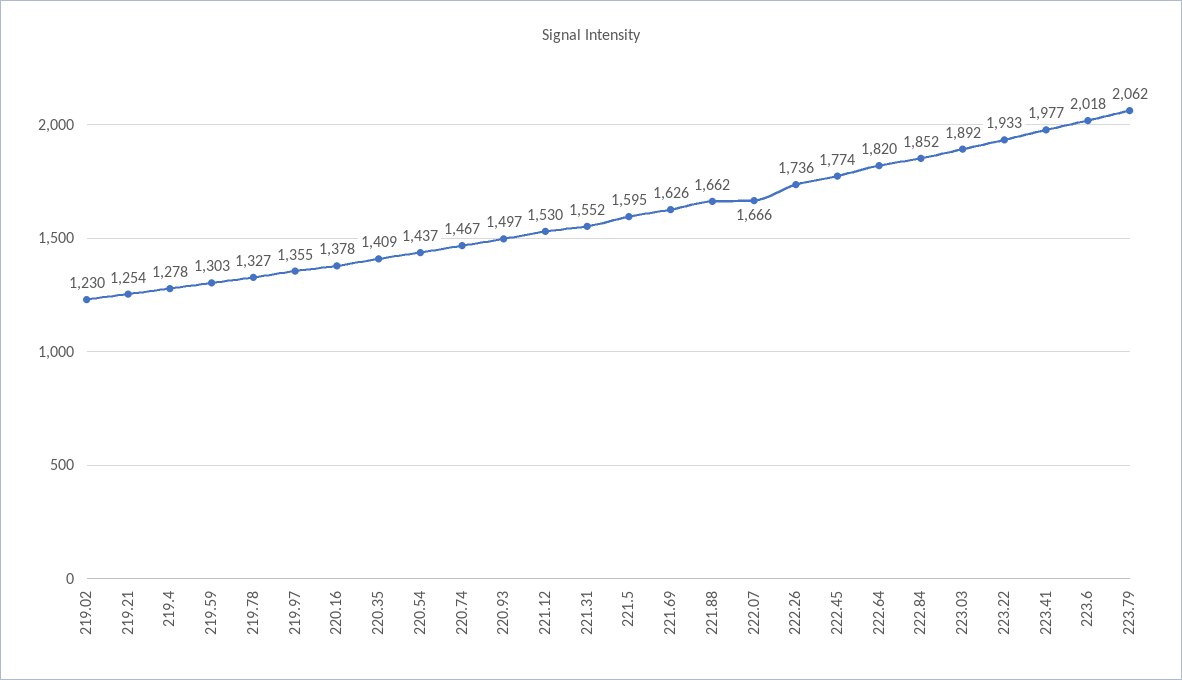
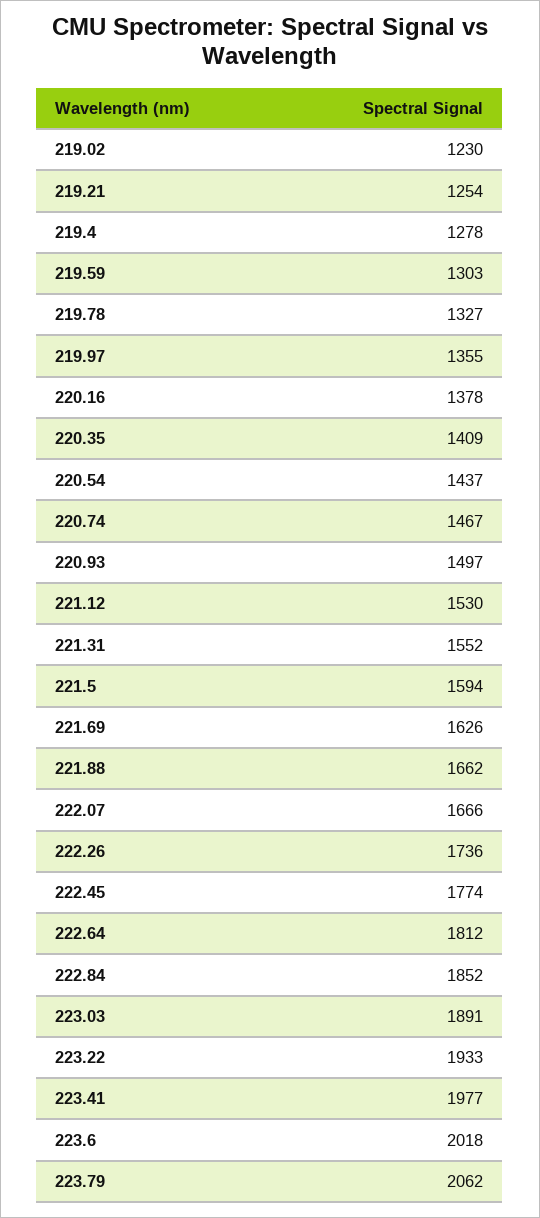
  {
    "219.02": 1230,
    "219.21": 1254,
    "219.4": 1278,
    "219.59": 1303,
    "219.78": 1327,
    "219.97": 1355,
    "220.16": 1378,
    "220.35": 1409,
    "220.54": 1437,
    "220.74": 1467,
    "220.93": 1497,
    "221.12": 1530,
    "221.31": 1552,
-   "221.5": 1595,
+   "221.5": 1594,
    "221.69": 1626,
    "221.88": 1662,
    "222.07": 1666,
    "222.26": 1736,
    "222.45": 1774,
-   "222.64": 1820,
+   "222.64": 1812,
    "222.84": 1852,
-   "223.03": 1892,
+   "223.03": 1891,
    "223.22": 1933,
    "223.41": 1977,
    "223.6": 2018,
    "223.79": 2062
  }

